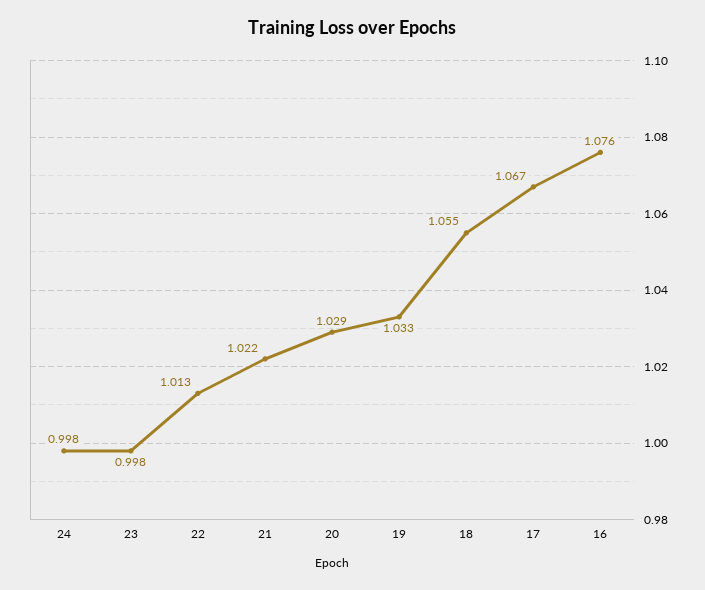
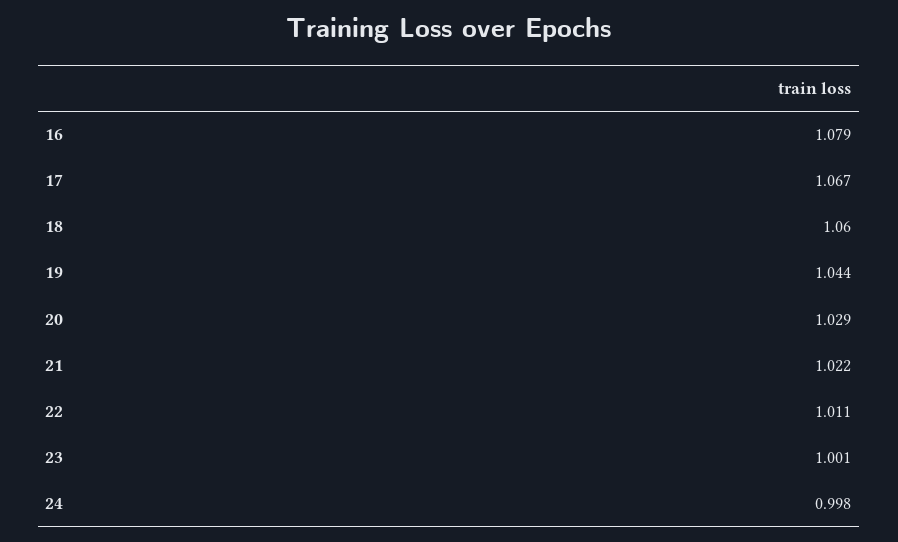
  {
    "24": 0.998,
-   "23": 0.998,
+   "23": 1.001,
-   "22": 1.013,
+   "22": 1.011,
    "21": 1.022,
    "20": 1.029,
-   "19": 1.033,
+   "19": 1.044,
-   "18": 1.055,
+   "18": 1.06,
    "17": 1.067,
-   "16": 1.076
+   "16": 1.079
  }

